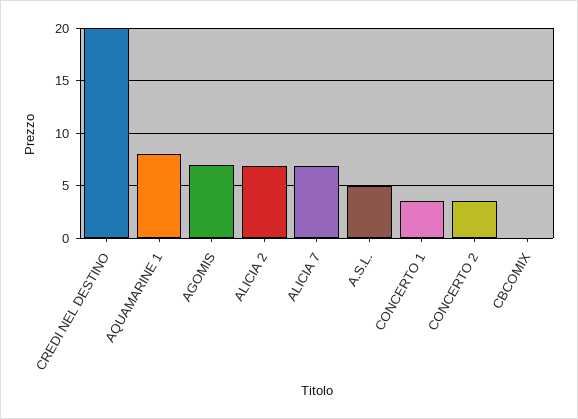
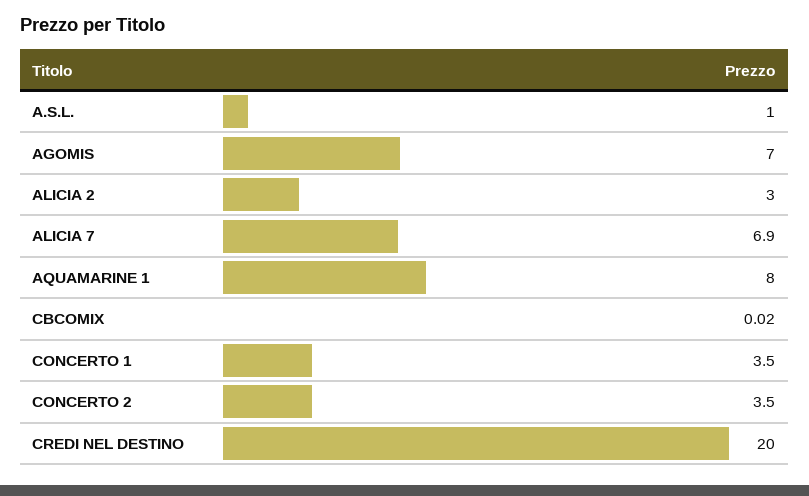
  {
    "CREDI NEL DESTINO": 20,
    "AQUAMARINE 1": 8,
    "AGOMIS": 7,
-   "ALICIA 2": 7,
+   "ALICIA 2": 3,
    "ALICIA 7": 6.9,
-   "A.S.L.": 5,
+   "A.S.L.": 1,
    "CONCERTO 1": 3.5,
    "CONCERTO 2": 3.5,
    "CBCOMIX": 0.02
  }

